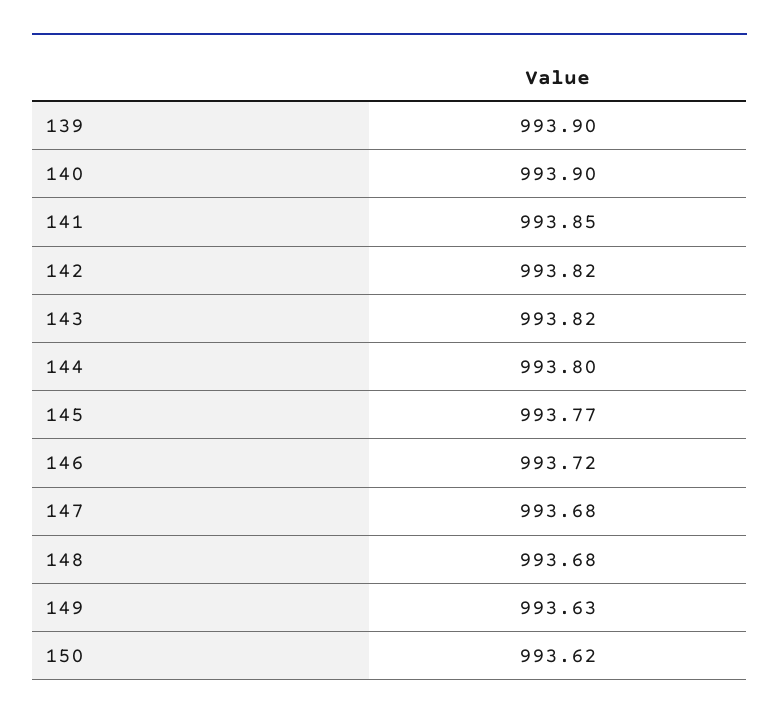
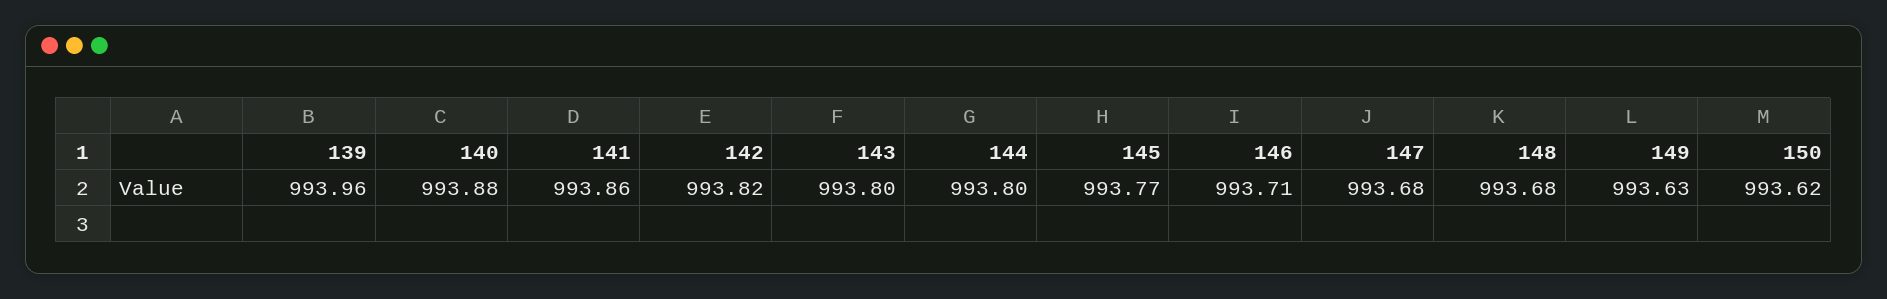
  {
-   "139": 993.9,
+   "139": 993.96,
-   "140": 993.9,
+   "140": 993.88,
-   "141": 993.85,
+   "141": 993.86,
    "142": 993.82,
-   "143": 993.82,
+   "143": 993.8,
    "144": 993.8,
    "145": 993.77,
-   "146": 993.72,
+   "146": 993.71,
    "147": 993.68,
    "148": 993.68,
    "149": 993.63,
    "150": 993.62
  }

